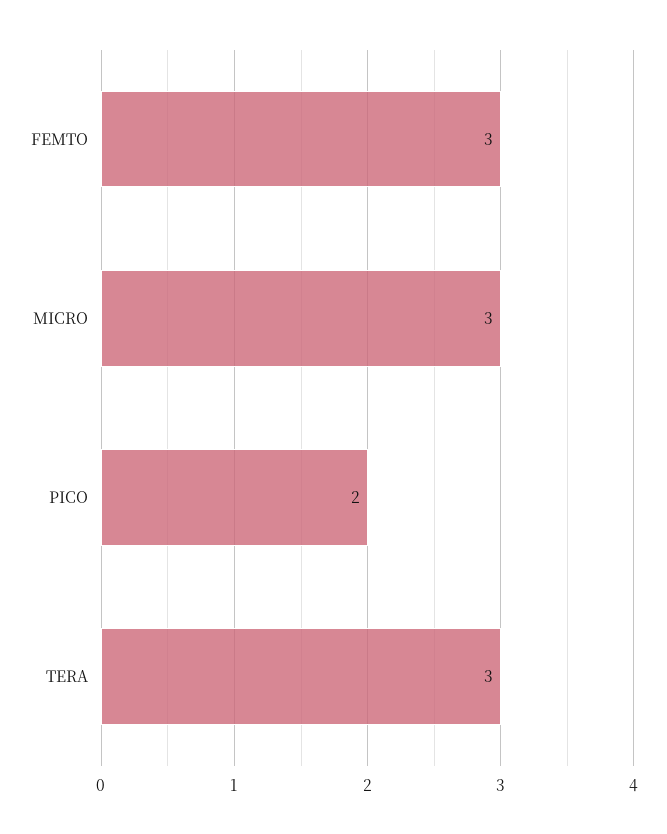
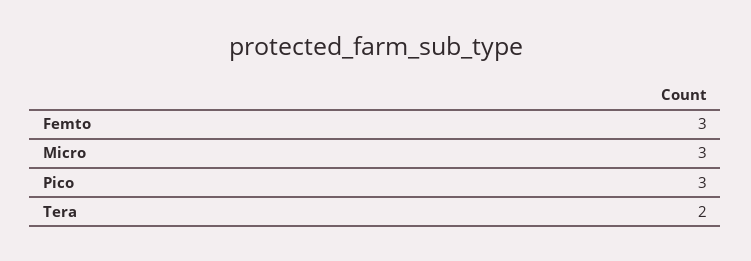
  {
    "FEMTO": 3,
    "MICRO": 3,
-   "PICO": 2,
+   "PICO": 3,
-   "TERA": 3
+   "TERA": 2
  }

